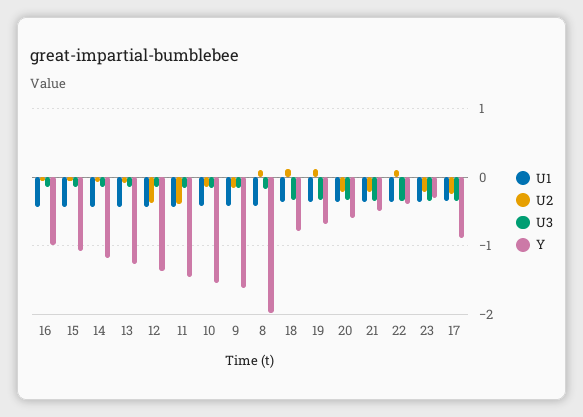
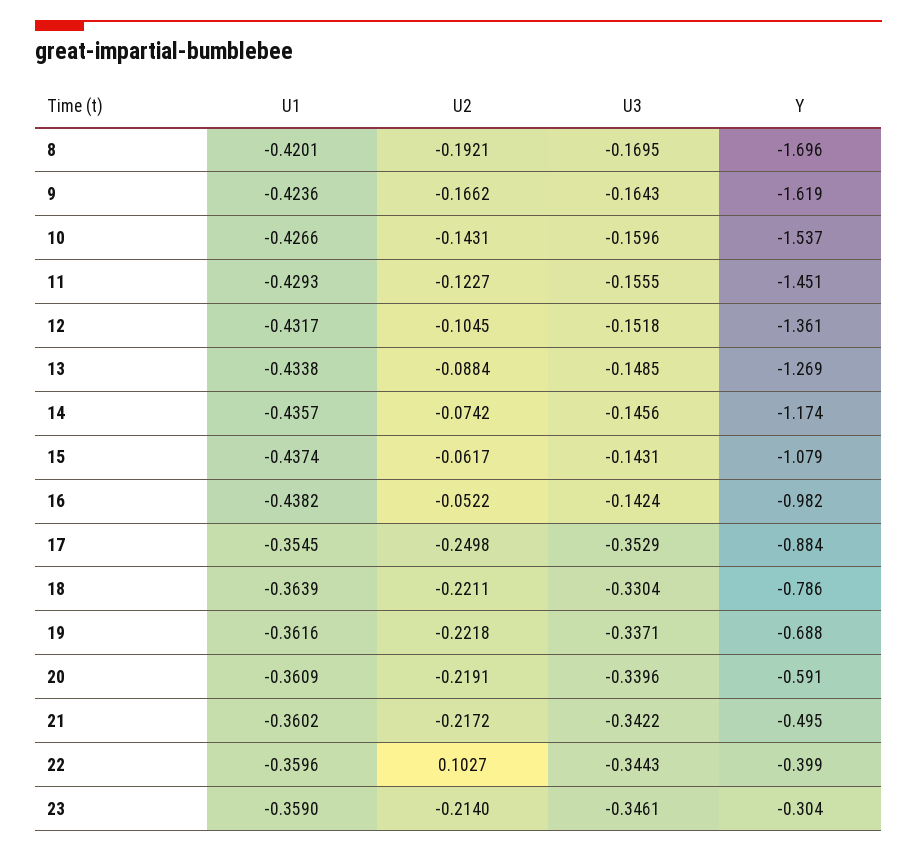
  {
    "U1": {
      "16": -0.4382,
      "15": -0.4374,
      "14": -0.4357,
      "13": -0.4338,
      "12": -0.4317,
      "11": -0.4293,
      "10": -0.4266,
      "9": -0.4236,
      "8": -0.4201,
      "18": -0.3639,
      "19": -0.3616,
      "20": -0.3609,
      "21": -0.3602,
      "22": -0.3596,
      "23": -0.359,
      "17": -0.3545
    },
    "U2": {
      "16": -0.0522,
      "15": -0.0617,
      "14": -0.0742,
      "13": -0.0884,
-     "12": -0.4,
+     "12": -0.1045,
-     "11": -0.4,
+     "11": -0.1227,
      "10": -0.1431,
      "9": -0.1662,
-     "8": 0.1,
+     "8": -0.1921,
-     "18": 0.1,
+     "18": -0.2211,
-     "19": 0.1,
+     "19": -0.2218,
      "20": -0.2191,
      "21": -0.2172,
      "22": 0.1027,
      "23": -0.214,
      "17": -0.2498
    },
    "U3": {
      "16": -0.1424,
      "15": -0.1431,
      "14": -0.1456,
      "13": -0.1485,
      "12": -0.1518,
      "11": -0.1555,
      "10": -0.1596,
      "9": -0.1643,
      "8": -0.1695,
      "18": -0.3304,
      "19": -0.3371,
      "20": -0.3396,
      "21": -0.3422,
      "22": -0.3443,
      "23": -0.3461,
      "17": -0.3529
    },
    "Y": {
      "16": -0.982,
      "15": -1.079,
      "14": -1.174,
      "13": -1.269,
      "12": -1.361,
      "11": -1.451,
      "10": -1.537,
      "9": -1.619,
-     "8": -2,
+     "8": -1.696,
      "18": -0.786,
      "19": -0.688,
      "20": -0.591,
      "21": -0.495,
      "22": -0.399,
      "23": -0.304,
      "17": -0.884
    }
  }

